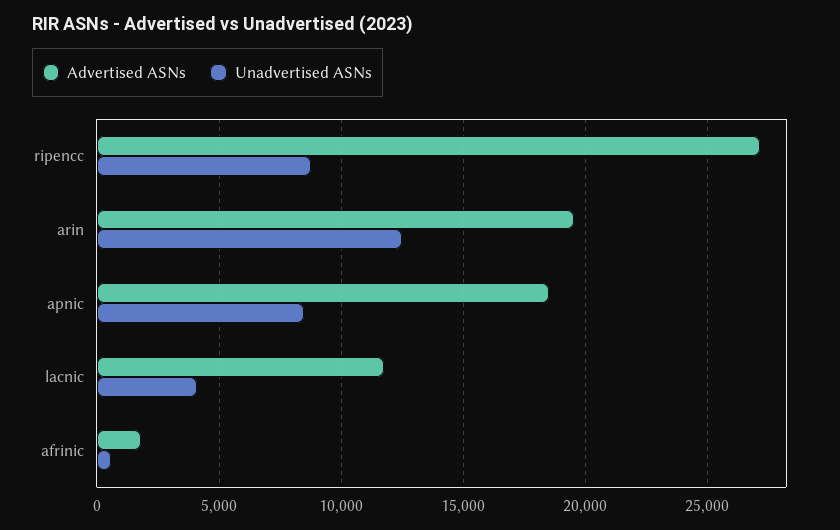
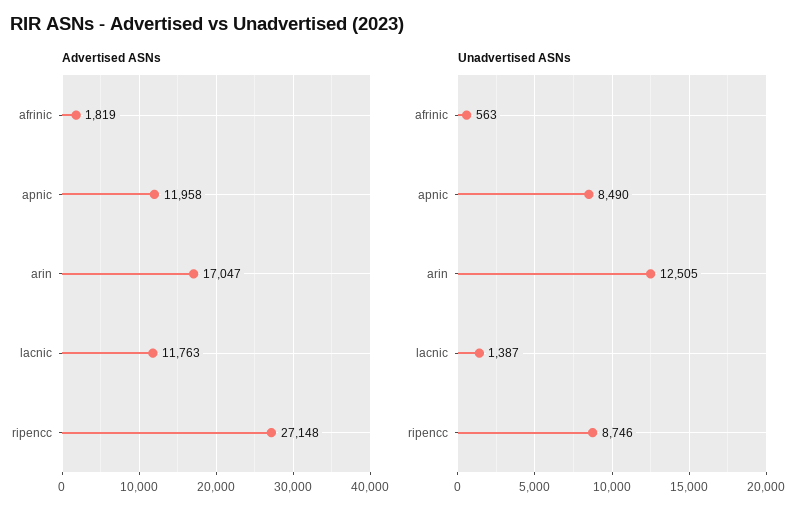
  {
    "Advertised ASNs": {
      "ripencc": 27148,
-     "arin": 19500,
+     "arin": 17047,
-     "apnic": 18500,
+     "apnic": 11958,
      "lacnic": 11763,
      "afrinic": 1819
    },
    "Unadvertised ASNs": {
      "ripencc": 8746,
      "arin": 12505,
      "apnic": 8490,
-     "lacnic": 4000,
+     "lacnic": 1387,
      "afrinic": 563
    }
  }

